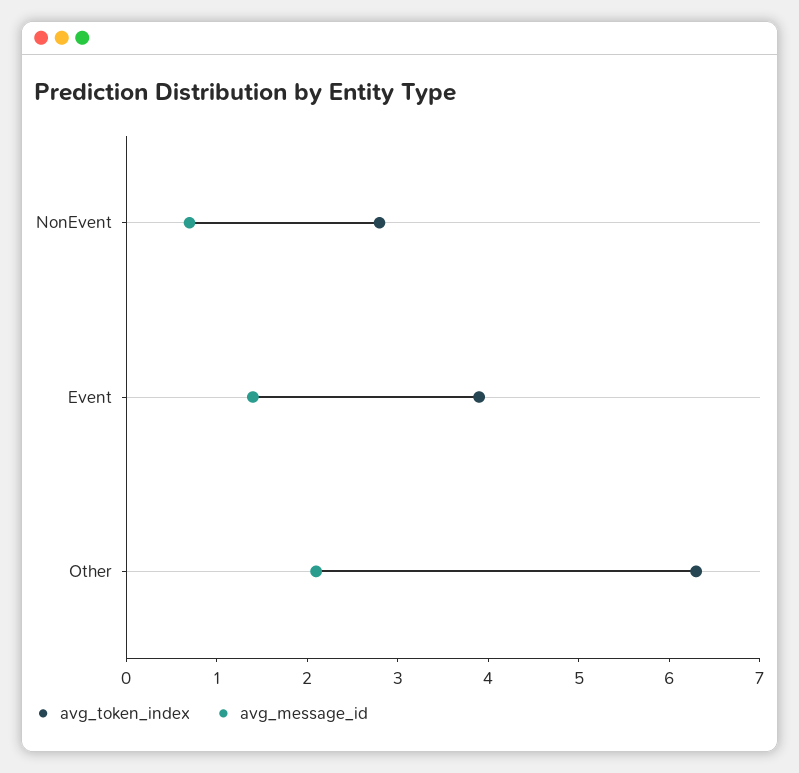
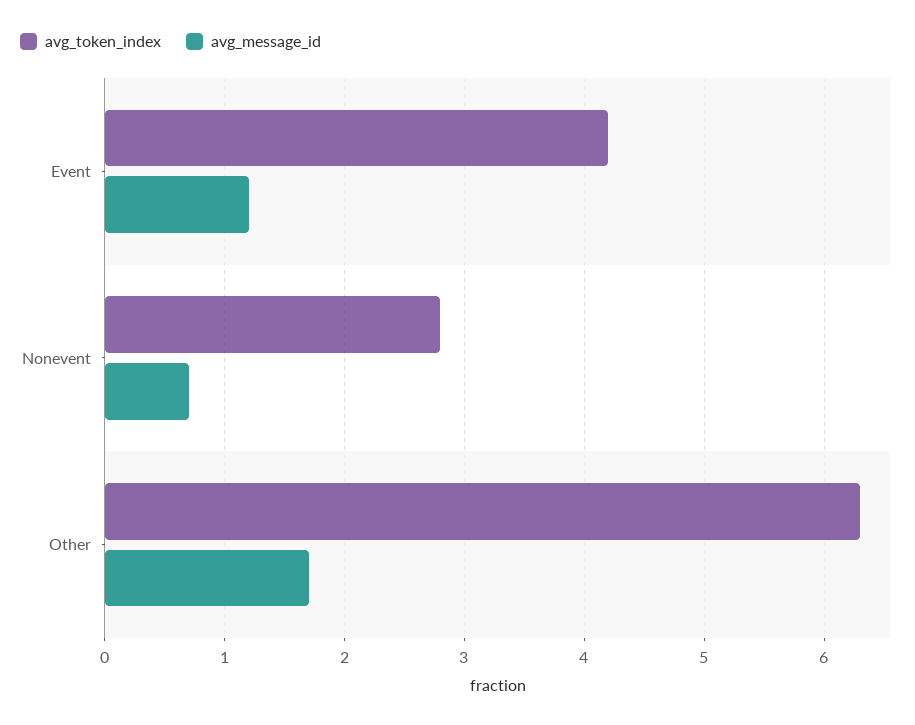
  {
    "avg_token_index": {
      "NonEvent": 2.8,
-     "Event": 3.9,
+     "Event": 4.2,
      "Other": 6.3
    },
    "avg_message_id": {
      "NonEvent": 0.7,
-     "Event": 1.4,
+     "Event": 1.2,
-     "Other": 2.1
+     "Other": 1.7
    }
  }

